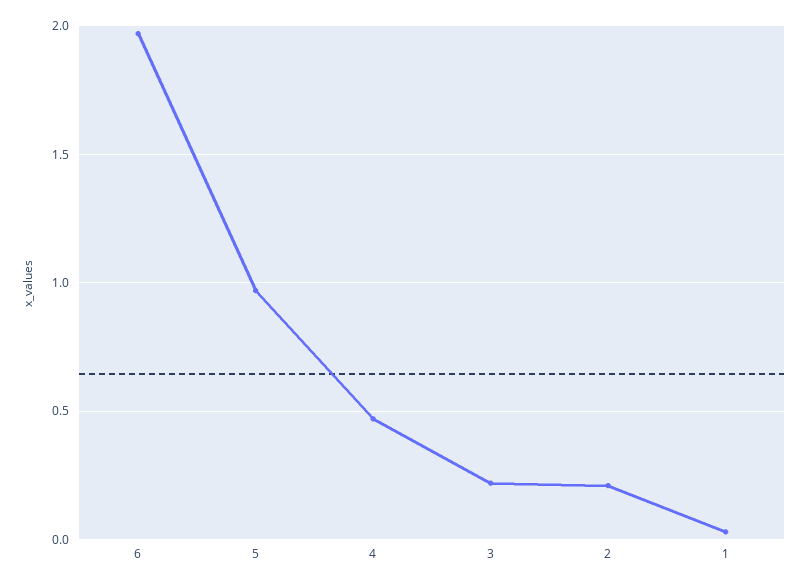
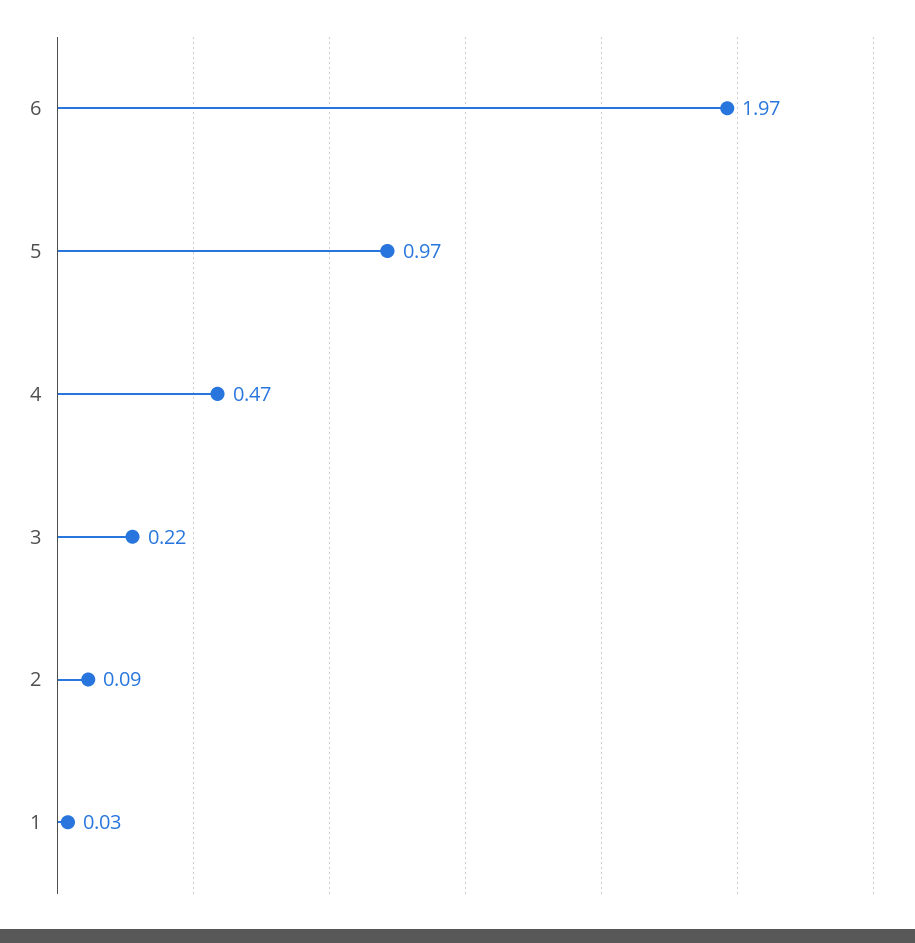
  {
    "6": 1.97,
    "5": 0.97,
    "4": 0.47,
    "3": 0.22,
-   "2": 0.2,
+   "2": 0.09,
    "1": 0.03
  }

